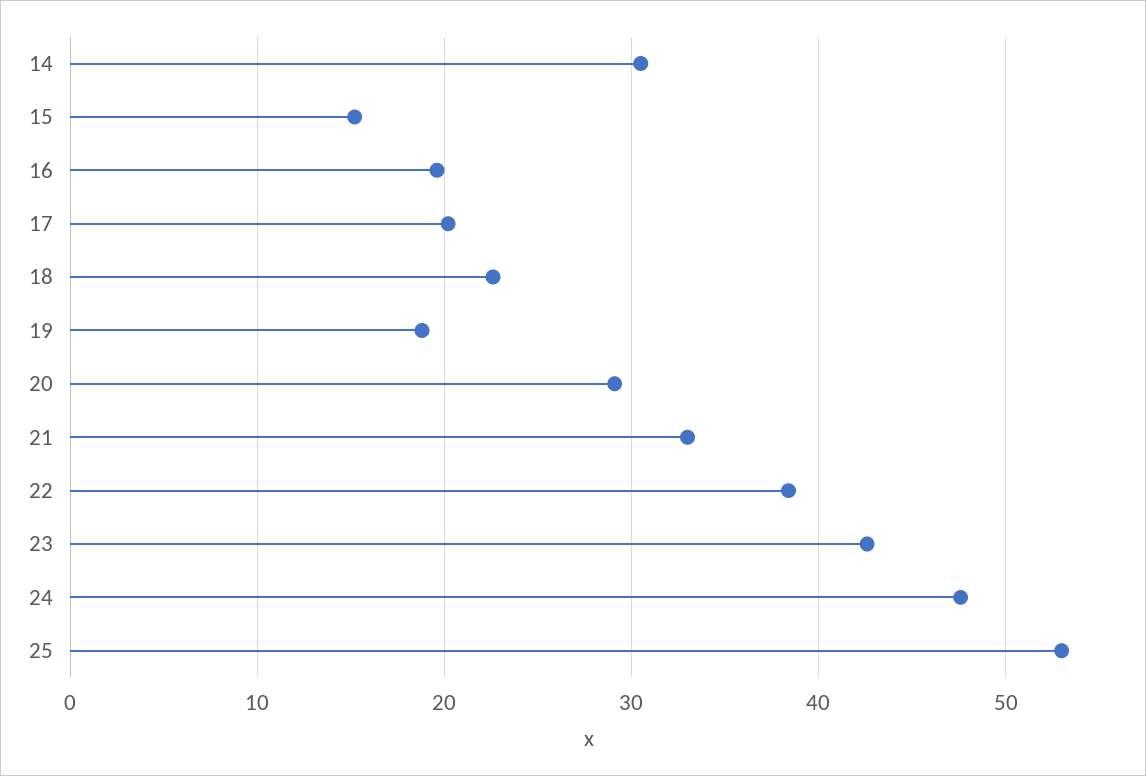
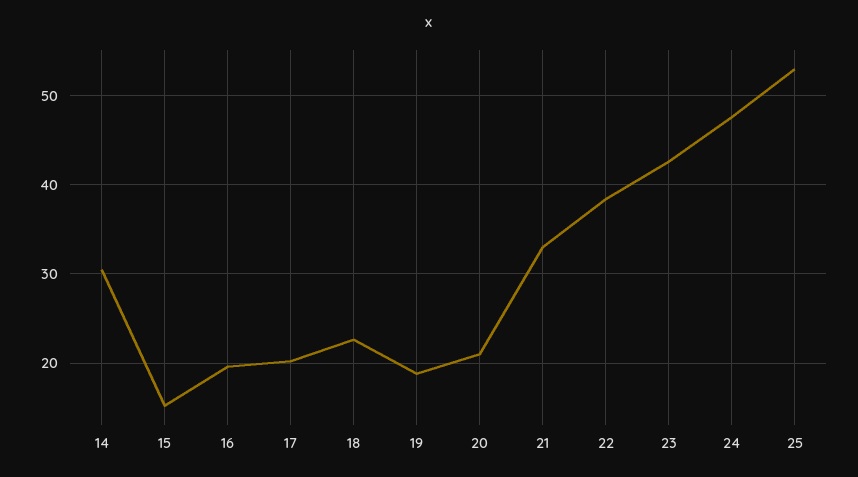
  {
    "14": 31,
    "15": 15,
    "16": 20,
    "17": 20,
    "18": 23,
    "19": 19,
-   "20": 29,
+   "20": 21,
    "21": 33,
    "22": 38,
    "23": 43,
    "24": 48,
    "25": 53
  }

